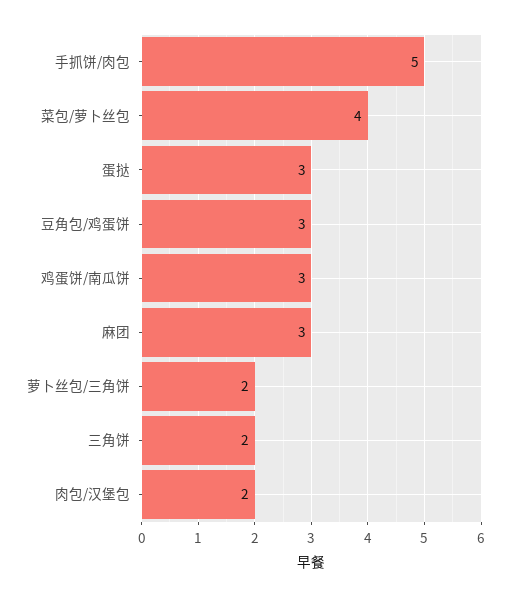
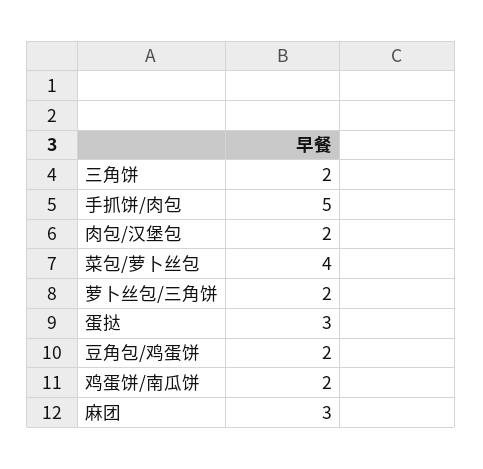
  {
    "手抓饼/肉包": 5,
    "菜包/萝卜丝包": 4,
    "蛋挞": 3,
-   "豆角包/鸡蛋饼": 3,
+   "豆角包/鸡蛋饼": 2,
-   "鸡蛋饼/南瓜饼": 3,
+   "鸡蛋饼/南瓜饼": 2,
    "麻团": 3,
    "萝卜丝包/三角饼": 2,
    "三角饼": 2,
    "肉包/汉堡包": 2
  }

